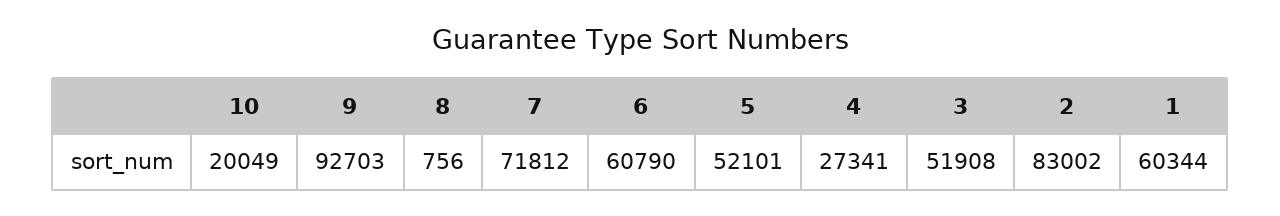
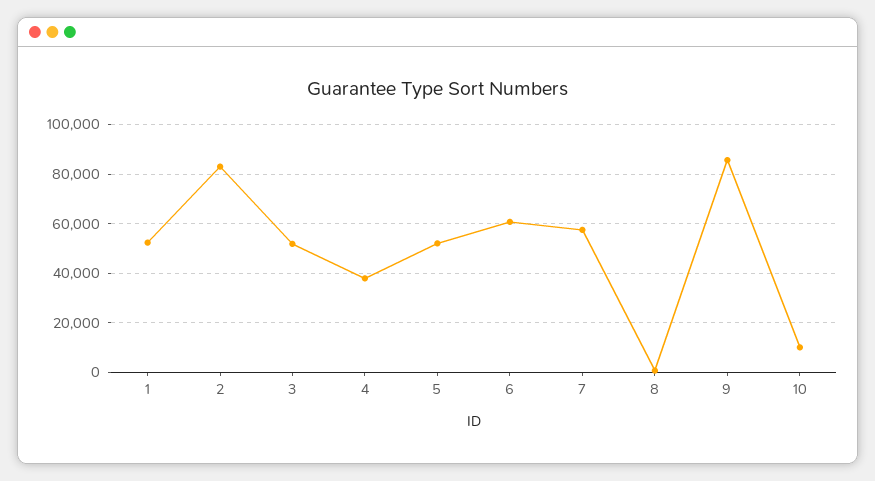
  {
-   "10": 20049,
+   "10": 10000,
-   "9": 92703,
+   "9": 85000,
    "8": 756,
-   "7": 71812,
+   "7": 57500,
    "6": 60790,
    "5": 52101,
-   "4": 27341,
+   "4": 37500,
    "3": 51908,
    "2": 83002,
-   "1": 60344
+   "1": 52500
  }

